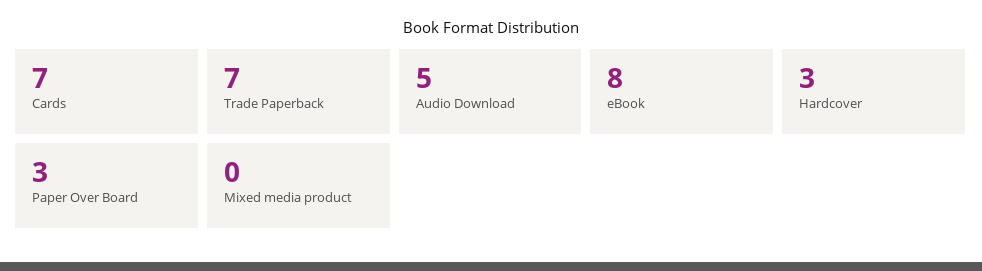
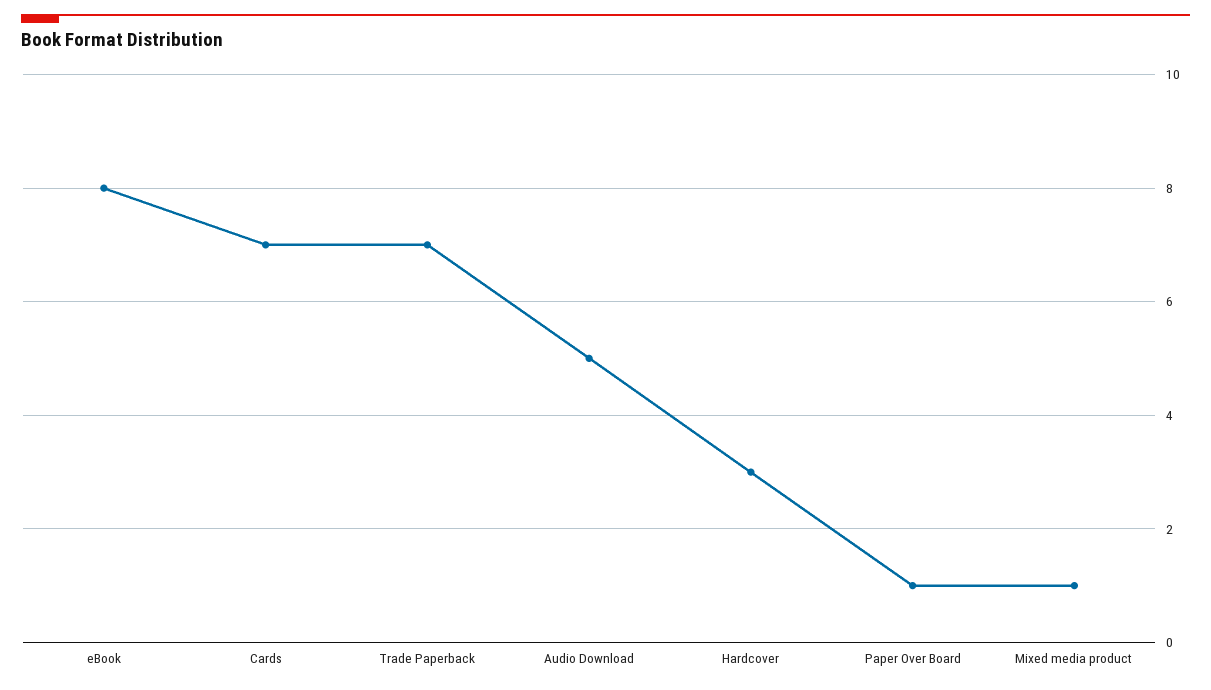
  {
    "Cards": 7,
    "Trade Paperback": 7,
    "Audio Download": 5,
    "eBook": 8,
    "Hardcover": 3,
-   "Paper Over Board": 3,
+   "Paper Over Board": 1,
-   "Mixed media product": 0
+   "Mixed media product": 1
  }

